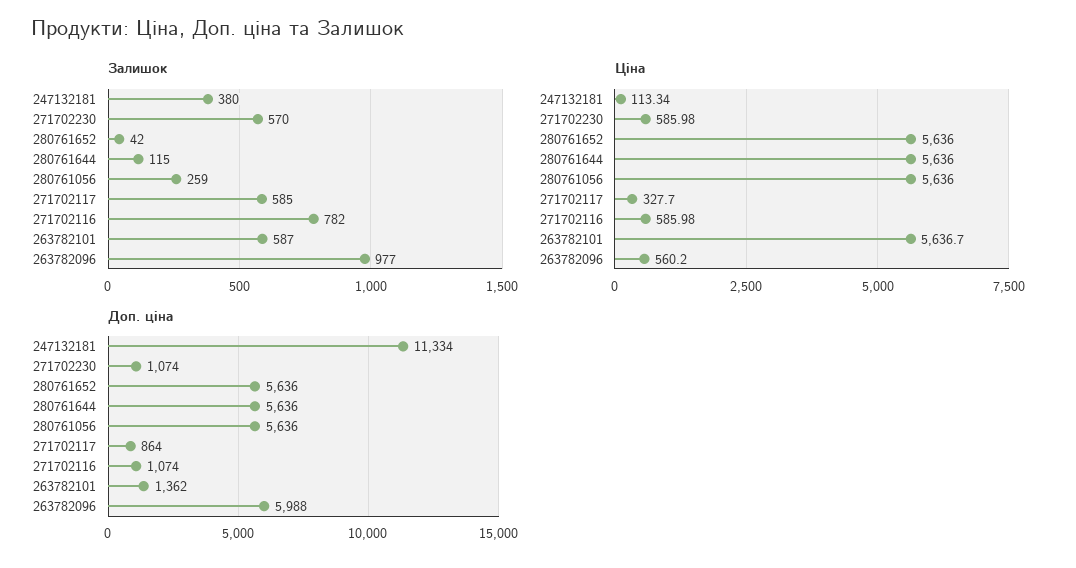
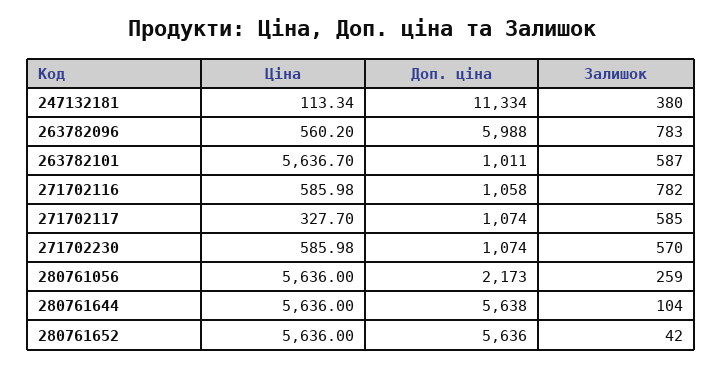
  {
    "Залишок": {
      "247132181": 380,
      "271702230": 570,
      "280761652": 42,
-     "280761644": 115,
+     "280761644": 104,
      "280761056": 259,
      "271702117": 585,
      "271702116": 782,
      "263782101": 587,
-     "263782096": 977
+     "263782096": 783
    },
    "Ціна": {
      "247132181": 113.34,
      "271702230": 585.98,
      "280761652": 5636,
      "280761644": 5636,
      "280761056": 5636,
      "271702117": 327.7,
      "271702116": 585.98,
      "263782101": 5636.7,
      "263782096": 560.2
    },
    "Доп. ціна": {
      "247132181": 11334,
      "271702230": 1074,
      "280761652": 5636,
-     "280761644": 5636,
+     "280761644": 5638,
-     "280761056": 5636,
+     "280761056": 2173,
-     "271702117": 864,
+     "271702117": 1074,
-     "271702116": 1074,
+     "271702116": 1058,
-     "263782101": 1362,
+     "263782101": 1011,
      "263782096": 5988
    }
  }

